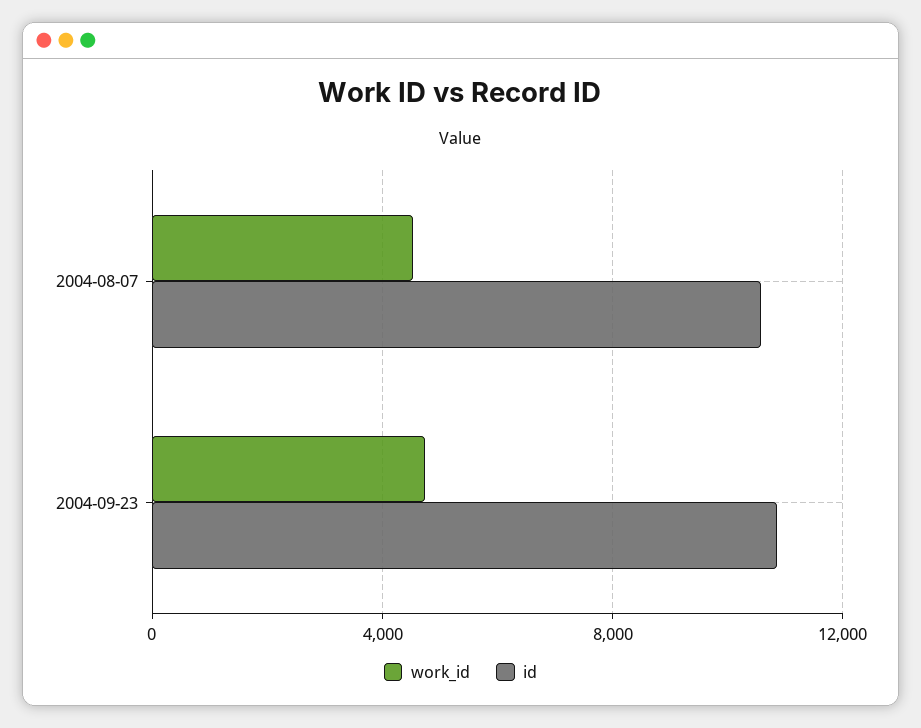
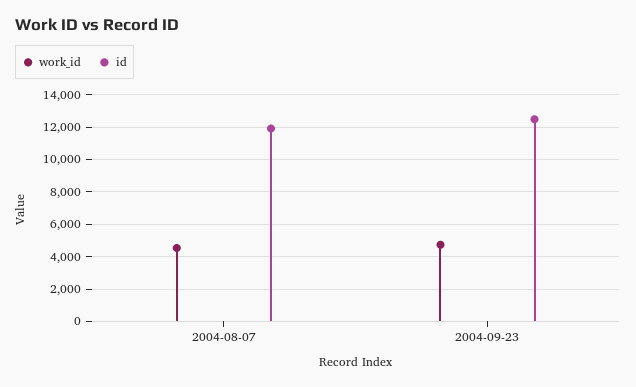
  {
    "work_id": {
      "2004-08-07": 4500,
      "2004-09-23": 4500
    },
    "id": {
-     "2004-08-07": 10500,
+     "2004-08-07": 12000,
-     "2004-09-23": 11000
+     "2004-09-23": 12500
    }
  }

